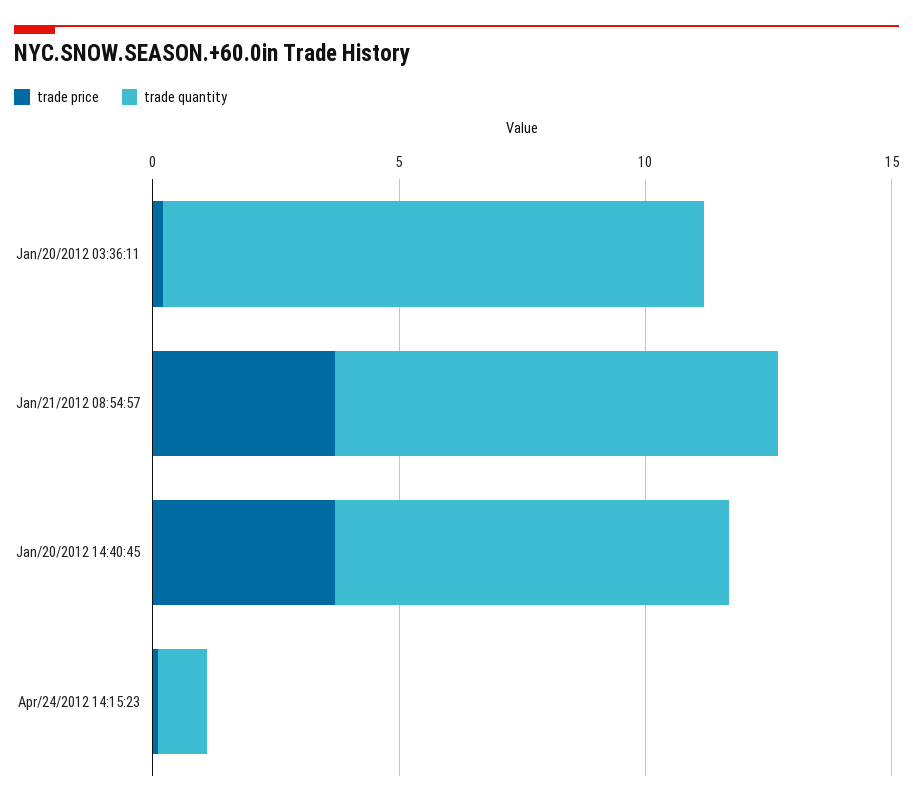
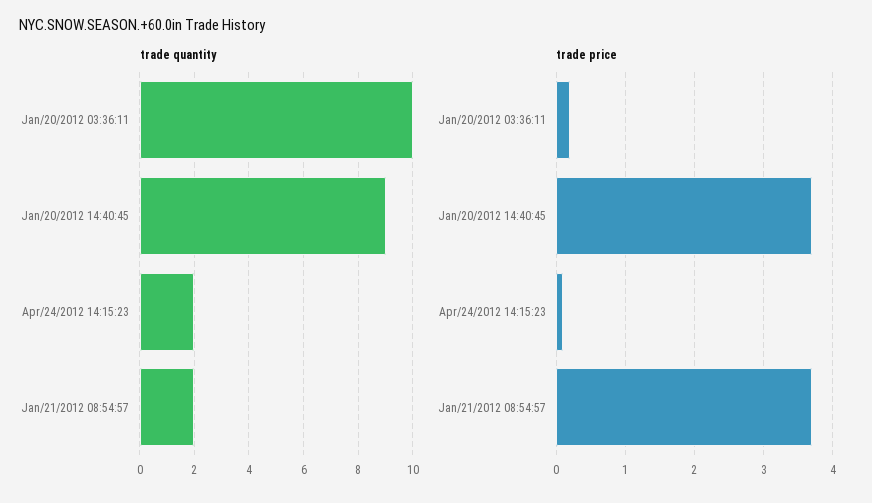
  {
    "trade price": {
      "Jan/20/2012 03:36:11": 0.2,
      "Jan/21/2012 08:54:57": 3.7,
      "Jan/20/2012 14:40:45": 3.7,
      "Apr/24/2012 14:15:23": 0.1
    },
    "trade quantity": {
-     "Jan/20/2012 03:36:11": 11,
+     "Jan/20/2012 03:36:11": 10,
-     "Jan/21/2012 08:54:57": 9,
+     "Jan/21/2012 08:54:57": 2,
-     "Jan/20/2012 14:40:45": 8,
+     "Jan/20/2012 14:40:45": 9,
-     "Apr/24/2012 14:15:23": 1
+     "Apr/24/2012 14:15:23": 2
    }
  }

